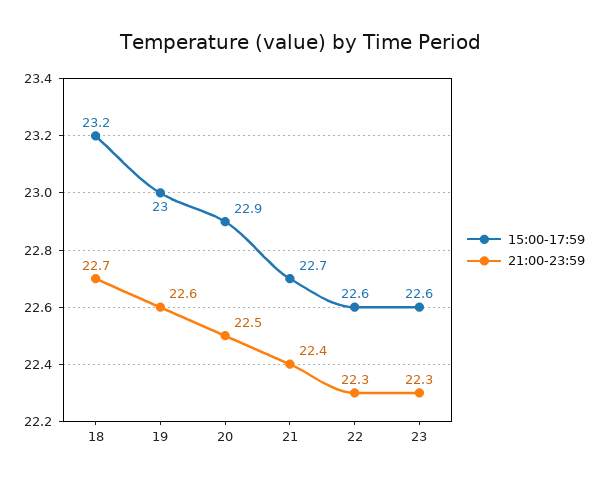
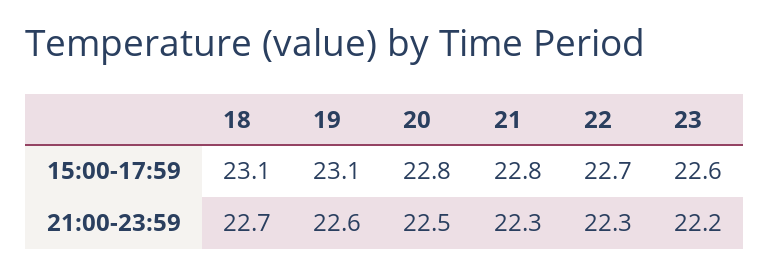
  {
    "15:00-17:59": {
-     "18": 23.2,
+     "18": 23.1,
-     "19": 23,
+     "19": 23.1,
-     "20": 22.9,
+     "20": 22.8,
-     "21": 22.7,
+     "21": 22.8,
-     "22": 22.6,
+     "22": 22.7,
      "23": 22.6
    },
    "21:00-23:59": {
      "18": 22.7,
      "19": 22.6,
      "20": 22.5,
-     "21": 22.4,
+     "21": 22.3,
      "22": 22.3,
-     "23": 22.3
+     "23": 22.2
    }
  }

